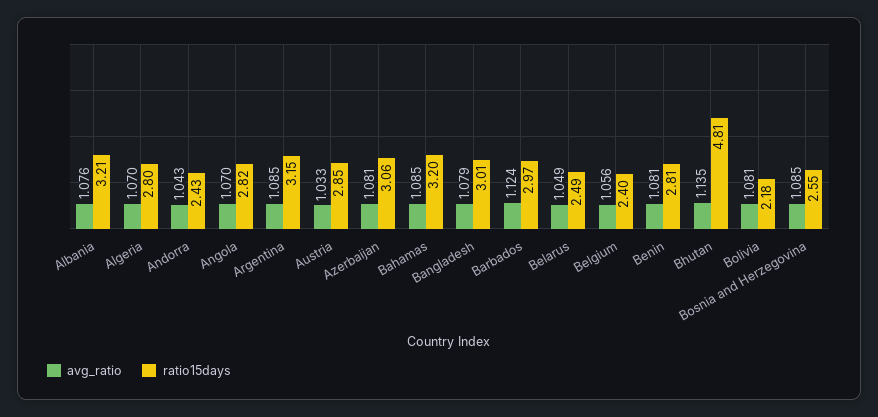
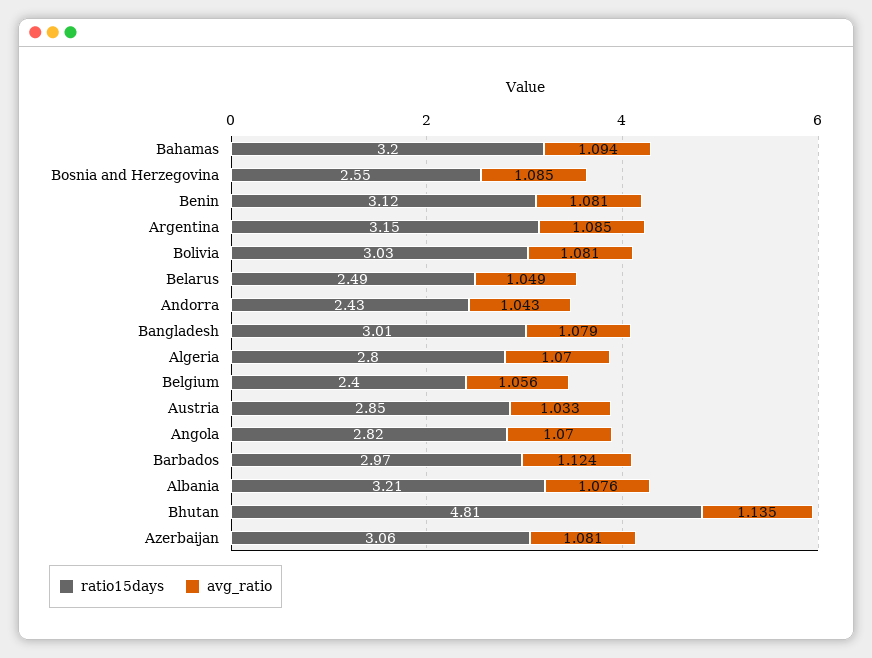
  {
    "avg_ratio": {
      "Albania": 1.076,
      "Algeria": 1.07,
      "Andorra": 1.043,
      "Angola": 1.07,
      "Argentina": 1.085,
      "Austria": 1.033,
      "Azerbaijan": 1.081,
-     "Bahamas": 1.085,
+     "Bahamas": 1.094,
      "Bangladesh": 1.079,
      "Barbados": 1.124,
      "Belarus": 1.049,
      "Belgium": 1.056,
      "Benin": 1.081,
      "Bhutan": 1.135,
      "Bolivia": 1.081,
      "Bosnia and Herzegovina": 1.085
    },
    "ratio15days": {
      "Albania": 3.21,
      "Algeria": 2.8,
      "Andorra": 2.43,
      "Angola": 2.82,
      "Argentina": 3.15,
      "Austria": 2.85,
      "Azerbaijan": 3.06,
      "Bahamas": 3.2,
      "Bangladesh": 3.01,
      "Barbados": 2.97,
      "Belarus": 2.49,
      "Belgium": 2.4,
-     "Benin": 2.81,
+     "Benin": 3.12,
      "Bhutan": 4.81,
-     "Bolivia": 2.18,
+     "Bolivia": 3.03,
      "Bosnia and Herzegovina": 2.55
    }
  }

